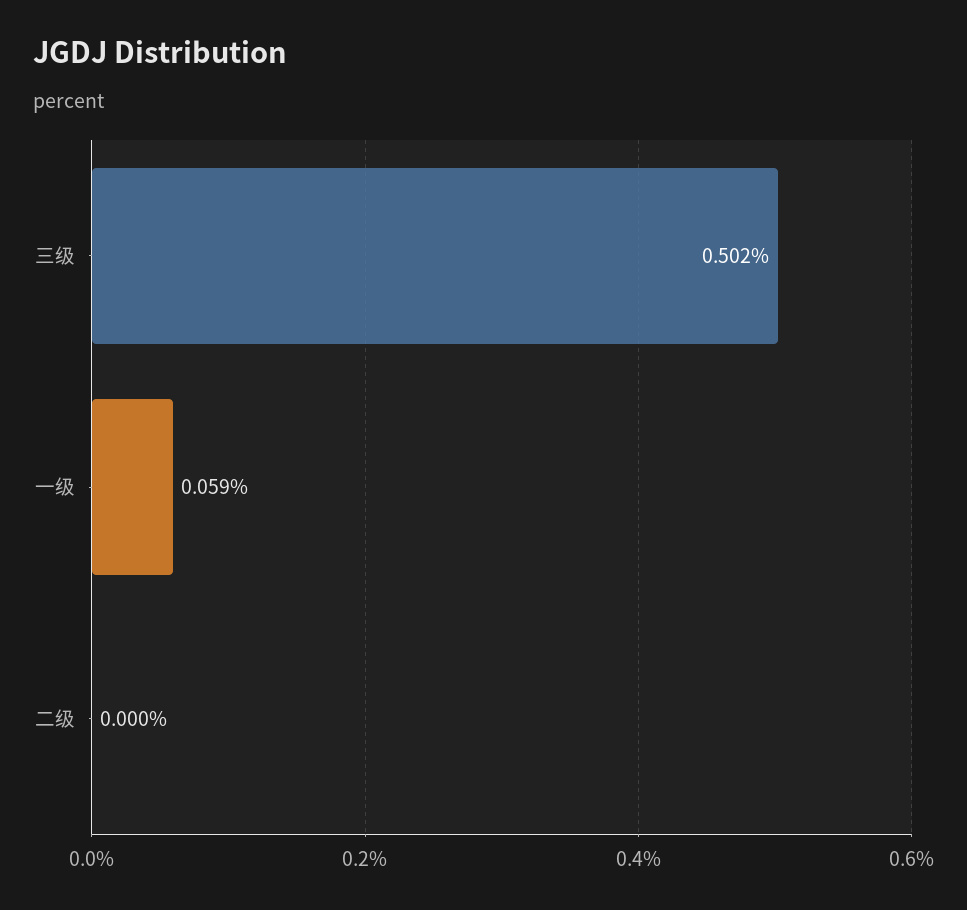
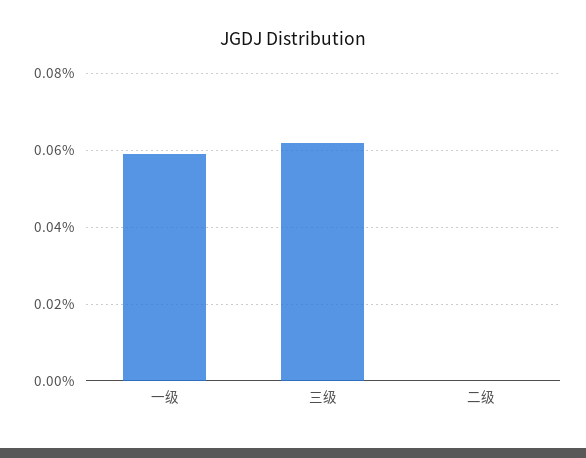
  {
-   "三级": 0.502,
+   "三级": 0.062,
    "一级": 0.059,
    "二级": 0
  }

